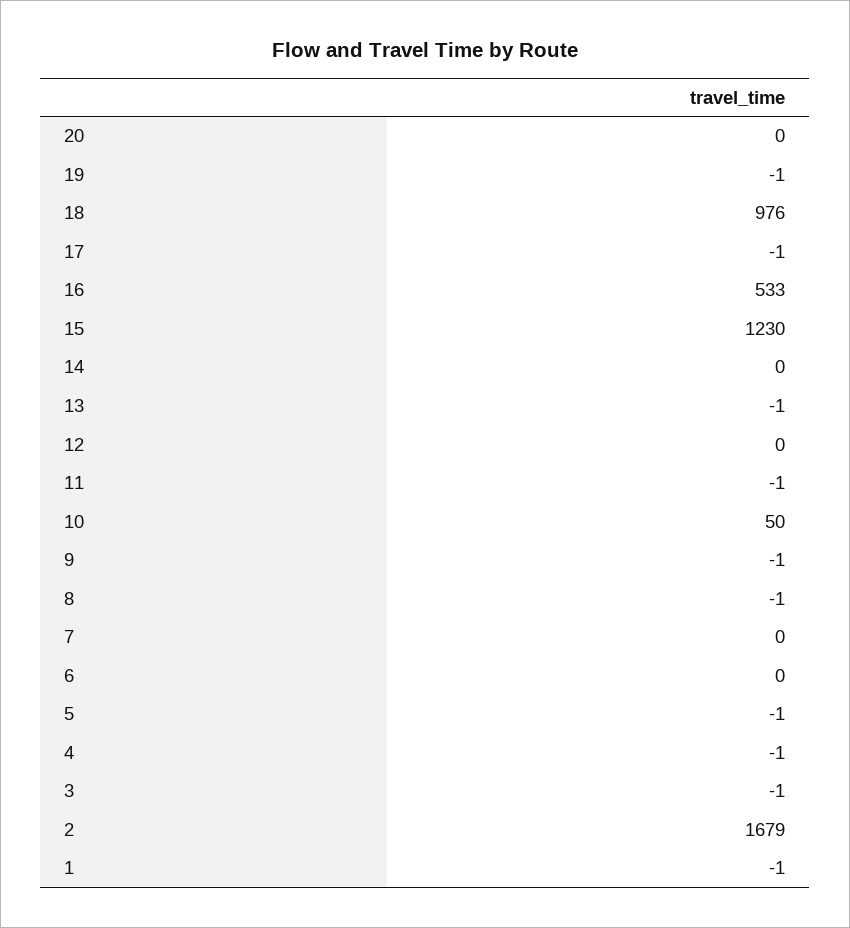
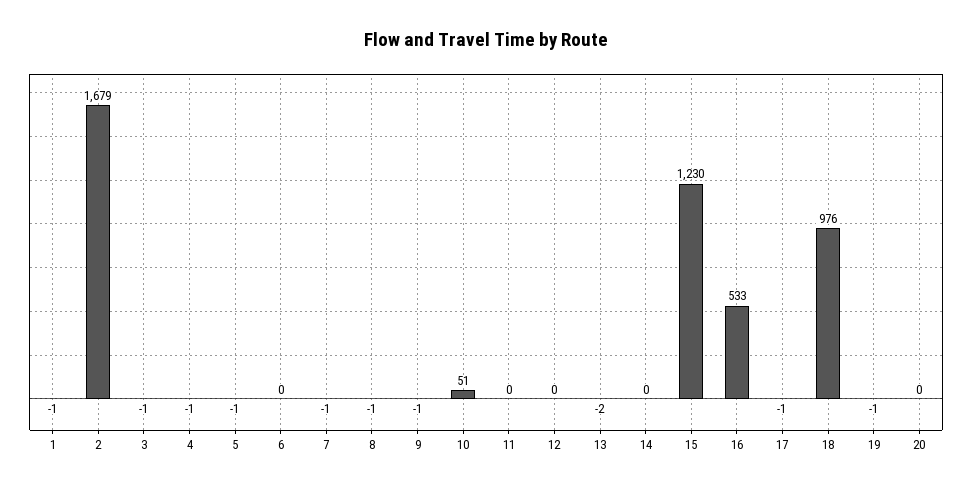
  {
    "20": 0,
    "19": -1,
    "18": 976,
    "17": -1,
    "16": 533,
    "15": 1230,
    "14": 0,
-   "13": -1,
+   "13": -2,
    "12": 0,
-   "11": -1,
+   "11": 0,
-   "10": 50,
+   "10": 51,
    "9": -1,
    "8": -1,
-   "7": 0,
+   "7": -1,
    "6": 0,
    "5": -1,
    "4": -1,
    "3": -1,
    "2": 1679,
    "1": -1
  }

